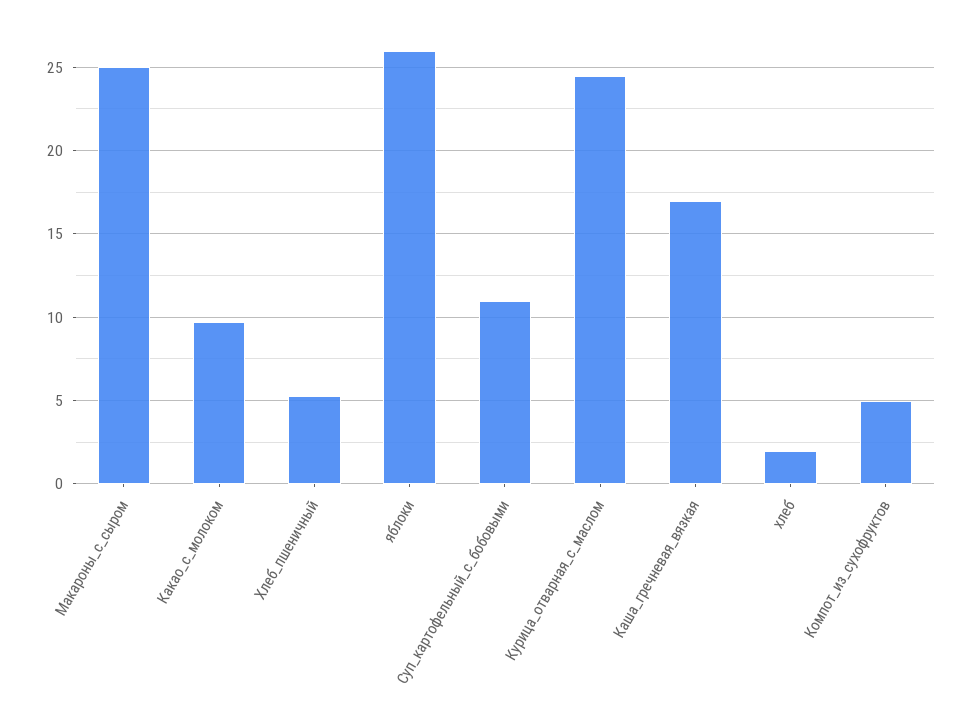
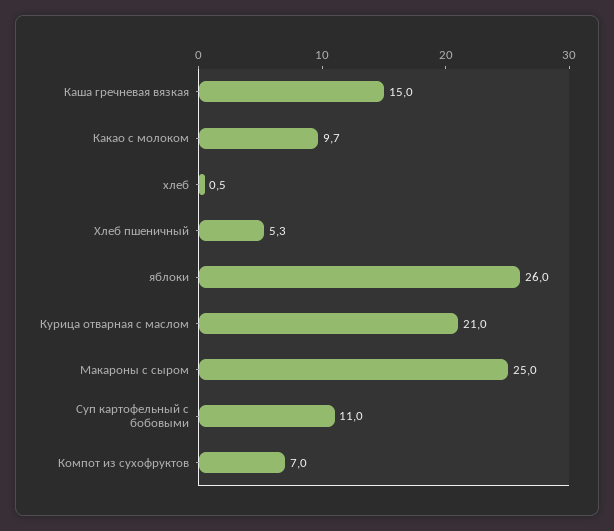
  {
    "Макароны_с_сыром": 25,
    "Какао_с_молоком": 9.7,
    "Хлеб_пшеничный": 5.3,
    "яблоки": 26,
    "Суп_картофельный_с_бобовыми": 11,
-   "Курица_отварная_с_маслом": 24.5,
+   "Курица_отварная_с_маслом": 21,
-   "Каша_гречневая_вязкая": 17,
+   "Каша_гречневая_вязкая": 15,
-   "хлеб": 2,
+   "хлеб": 0.5,
-   "Компот_из_сухофруктов": 5
+   "Компот_из_сухофруктов": 7
  }

